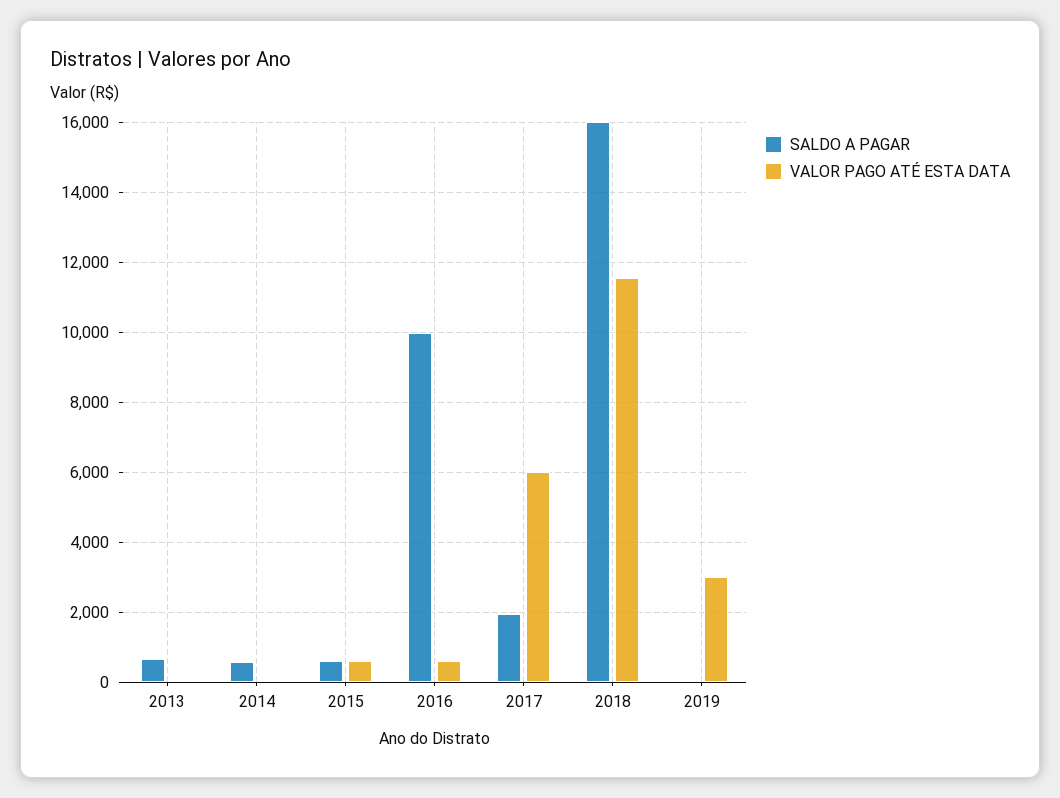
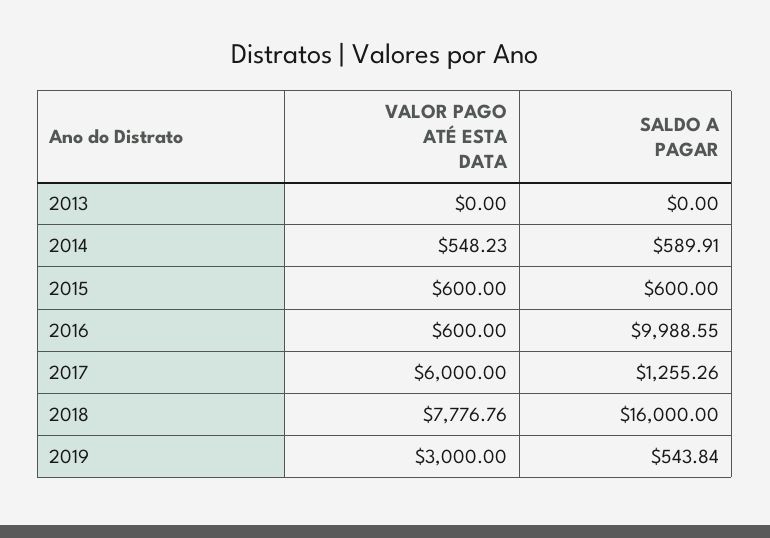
  {
    "SALDO A PAGAR": {
-     "2013": 600,
+     "2013": 0,
      "2014": 589.91,
      "2015": 600,
      "2016": 9988.55,
-     "2017": 2000,
+     "2017": 1255.26,
      "2018": 16000,
-     "2019": 0
+     "2019": 543.84
    },
    "VALOR PAGO ATÉ ESTA DATA": {
      "2013": 0,
-     "2014": 0,
+     "2014": 548.23,
      "2015": 600,
      "2016": 600,
      "2017": 6000,
-     "2018": 11600,
+     "2018": 7776.76,
      "2019": 3000
    }
  }

